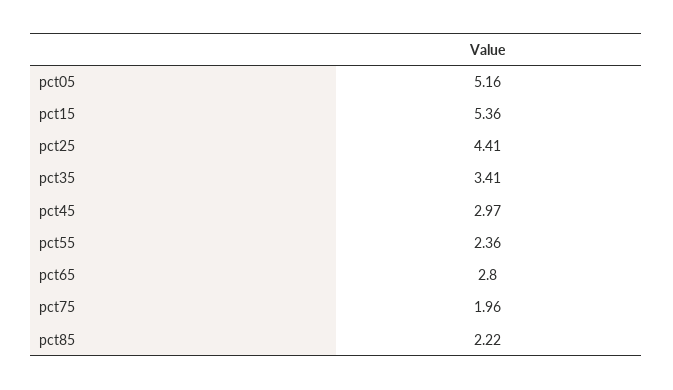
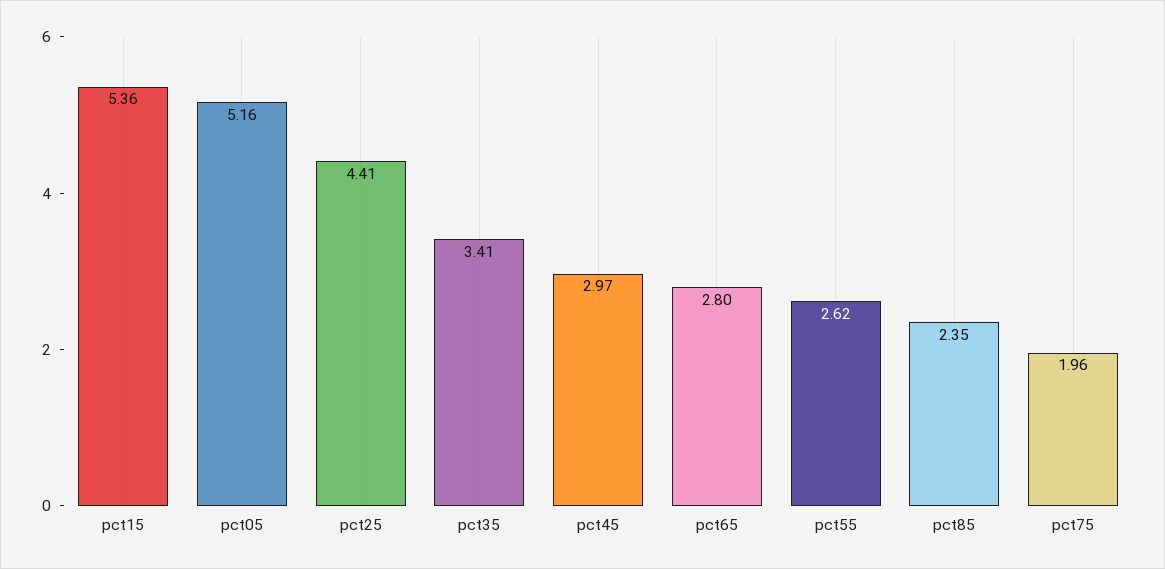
  {
    "pct05": 5.16,
    "pct15": 5.36,
    "pct25": 4.41,
    "pct35": 3.41,
    "pct45": 2.97,
-   "pct55": 2.36,
+   "pct55": 2.62,
    "pct65": 2.8,
    "pct75": 1.96,
-   "pct85": 2.22
+   "pct85": 2.35
  }

